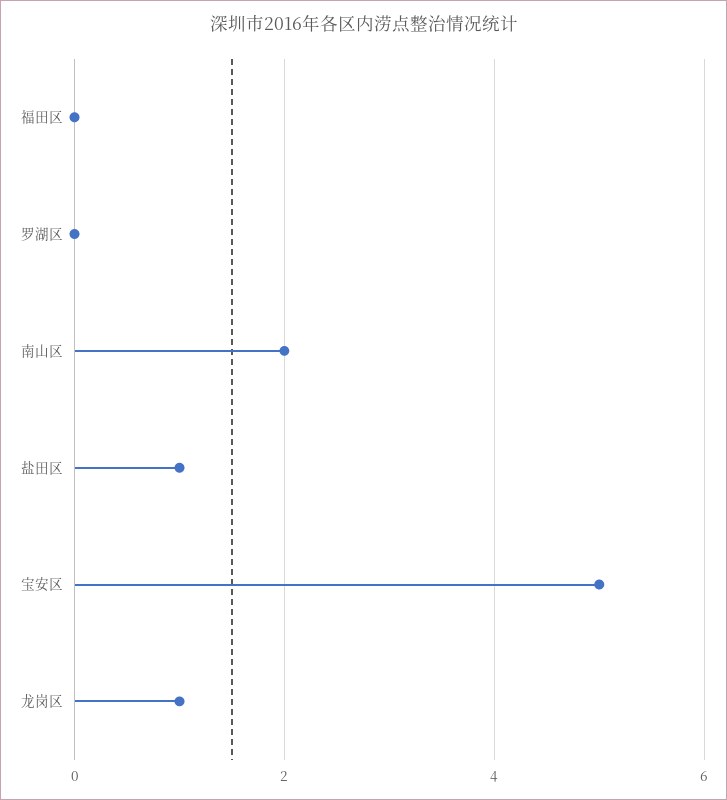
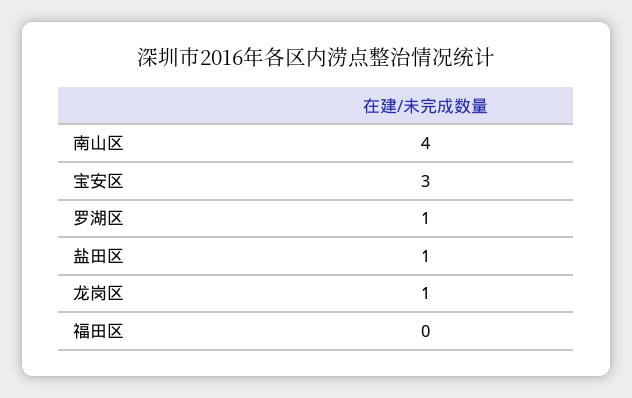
  {
    "福田区": 0,
-   "罗湖区": 0,
+   "罗湖区": 1,
-   "南山区": 2,
+   "南山区": 4,
    "盐田区": 1,
-   "宝安区": 5,
+   "宝安区": 3,
    "龙岗区": 1
  }

